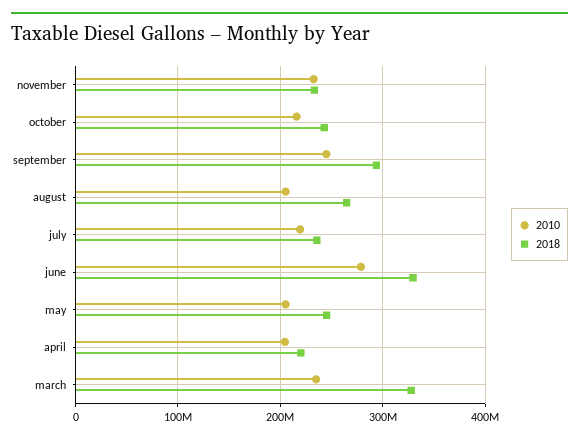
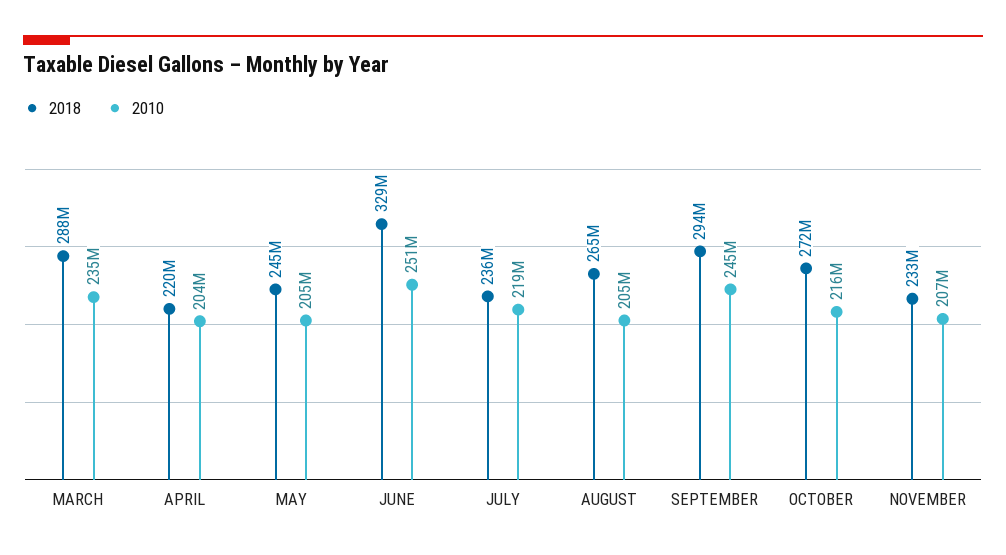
  {
    "2010": {
-     "november": 230000000,
+     "november": 207000000,
      "october": 216000000,
      "september": 245000000,
      "august": 205000000,
      "july": 219000000,
-     "june": 280000000,
+     "june": 251000000,
      "may": 205000000,
      "april": 204000000,
      "march": 235000000
    },
    "2018": {
      "november": 233000000,
-     "october": 240000000,
+     "october": 272000000,
      "september": 294000000,
      "august": 265000000,
      "july": 236000000,
      "june": 329000000,
      "may": 245000000,
      "april": 220000000,
-     "march": 330000000
+     "march": 288000000
    }
  }

